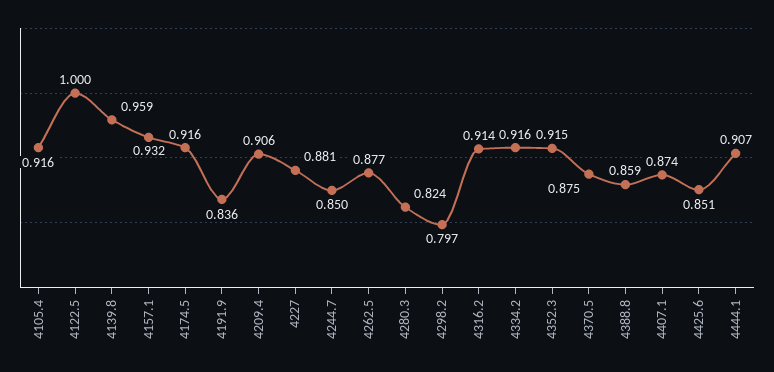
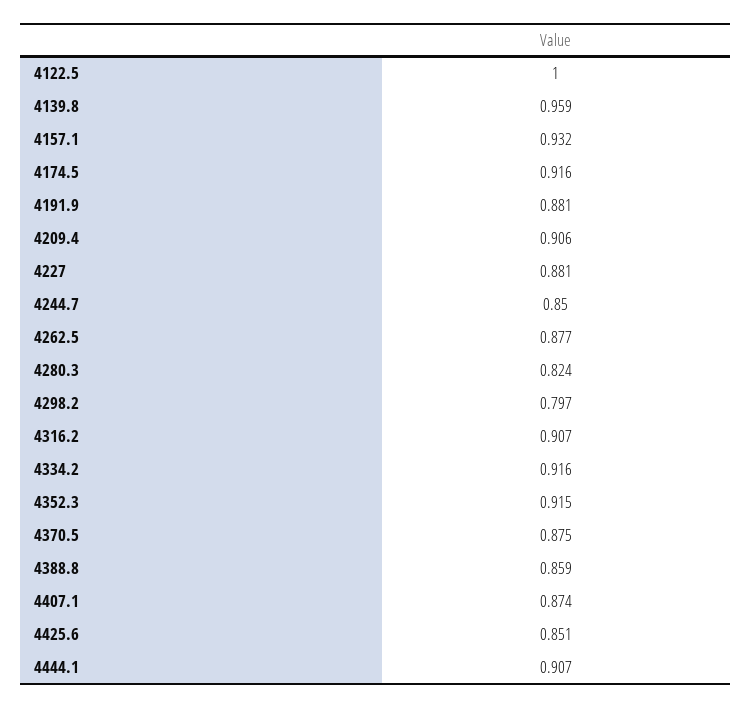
  {
-   "4105.4": 0.916,
    "4122.5": 1,
    "4139.8": 0.959,
    "4157.1": 0.932,
    "4174.5": 0.916,
-   "4191.9": 0.836,
+   "4191.9": 0.881,
    "4209.4": 0.906,
    "4227": 0.881,
    "4244.7": 0.85,
    "4262.5": 0.877,
    "4280.3": 0.824,
    "4298.2": 0.797,
-   "4316.2": 0.914,
+   "4316.2": 0.907,
    "4334.2": 0.916,
    "4352.3": 0.915,
    "4370.5": 0.875,
    "4388.8": 0.859,
    "4407.1": 0.874,
    "4425.6": 0.851,
    "4444.1": 0.907
  }

